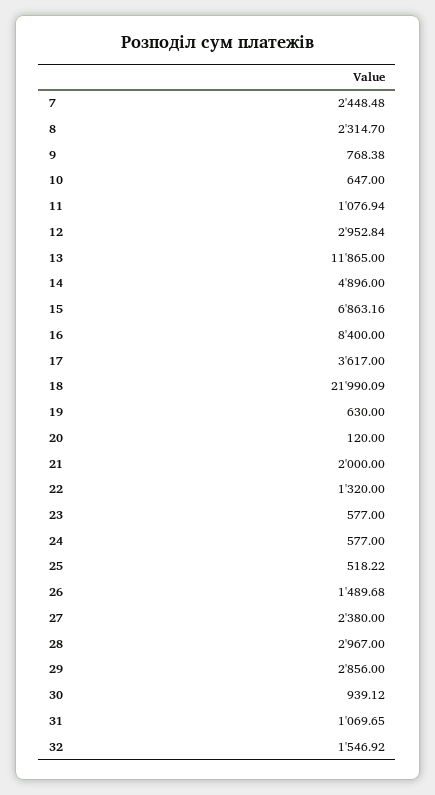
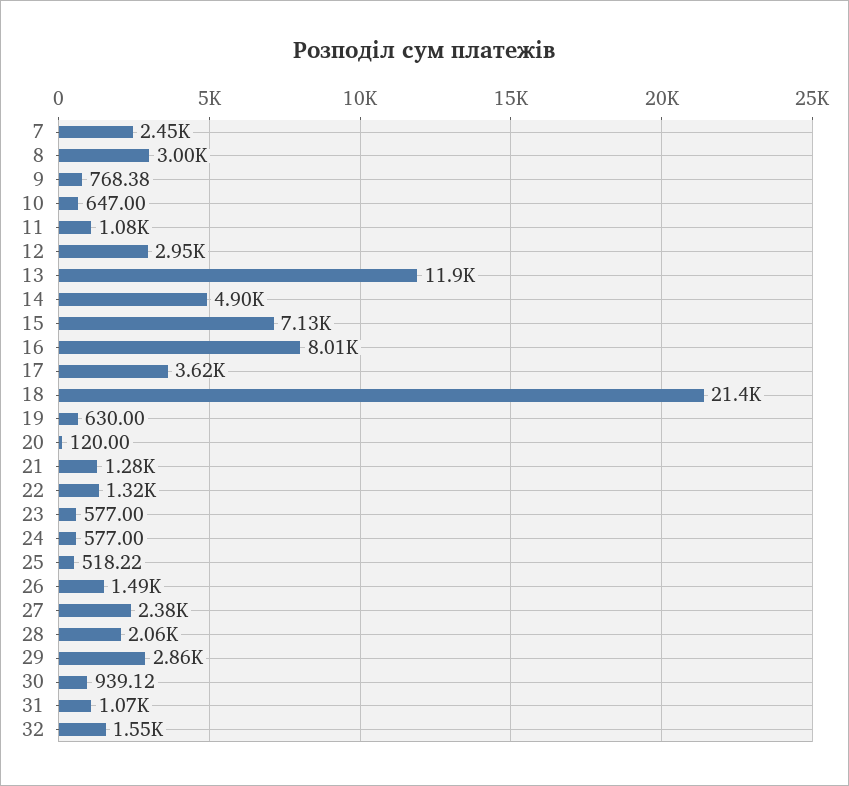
  {
    "7": 2448.48,
-   "8": 2314.7,
+   "8": 3000,
    "9": 768.38,
    "10": 647,
    "11": 1076.94,
    "12": 2952.84,
    "13": 11865,
    "14": 4896,
-   "15": 6863.16,
+   "15": 7130,
-   "16": 8400,
+   "16": 8010,
    "17": 3617,
-   "18": 21990.09,
+   "18": 21400,
    "19": 630,
    "20": 120,
-   "21": 2000,
+   "21": 1280,
    "22": 1320,
    "23": 577,
    "24": 577,
    "25": 518.22,
    "26": 1489.68,
    "27": 2380,
-   "28": 2967,
+   "28": 2060,
    "29": 2856,
    "30": 939.12,
    "31": 1069.65,
    "32": 1546.92
  }

